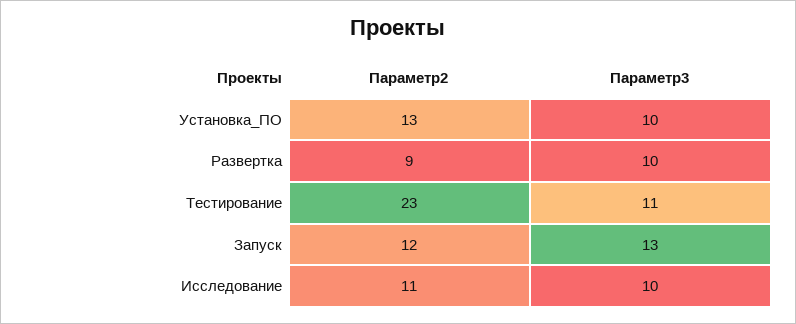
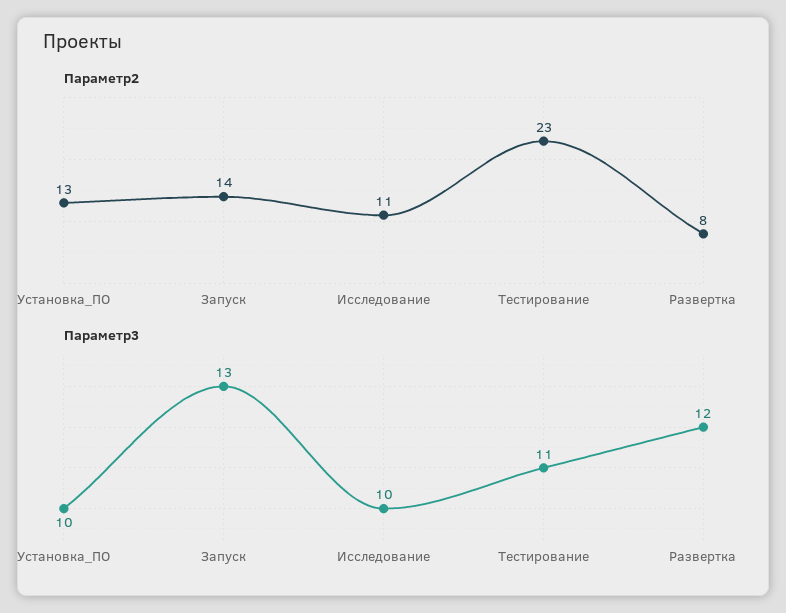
  {
    "Параметр2": {
      "Установка_ПО": 13,
-     "Развертка": 9,
+     "Развертка": 8,
      "Тестирование": 23,
-     "Запуск": 12,
+     "Запуск": 14,
      "Исследование": 11
    },
    "Параметр3": {
      "Установка_ПО": 10,
-     "Развертка": 10,
+     "Развертка": 12,
      "Тестирование": 11,
      "Запуск": 13,
      "Исследование": 10
    }
  }

